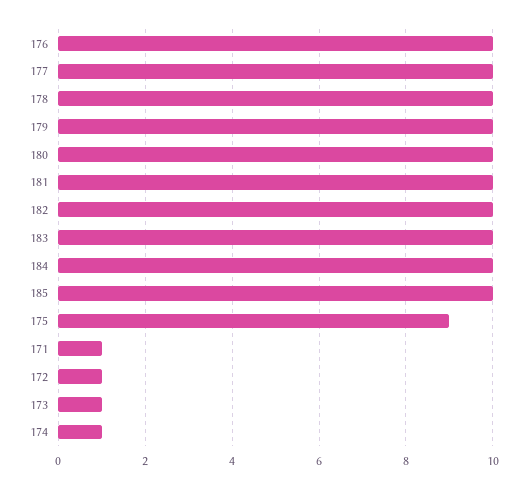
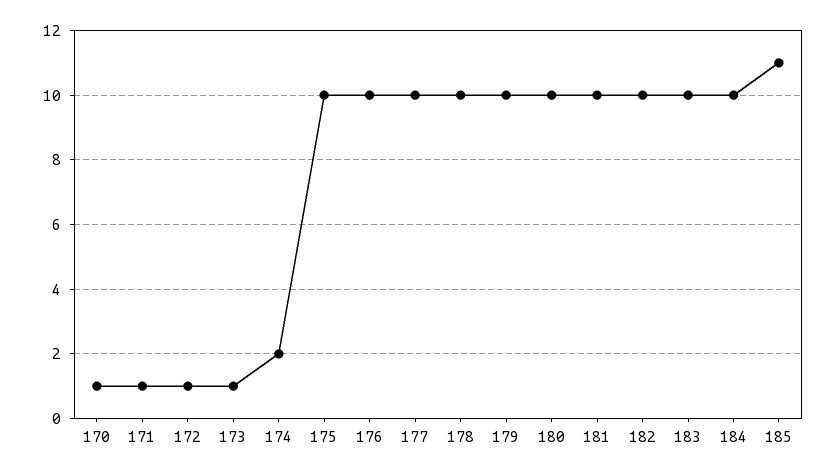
  {
    "176": 10,
    "177": 10,
    "178": 10,
    "179": 10,
    "180": 10,
    "181": 10,
    "182": 10,
    "183": 10,
    "184": 10,
-   "185": 10,
+   "185": 11,
-   "175": 9,
+   "175": 10,
    "171": 1,
    "172": 1,
    "173": 1,
-   "174": 1
+   "174": 2,
+   "170": 1
  }

